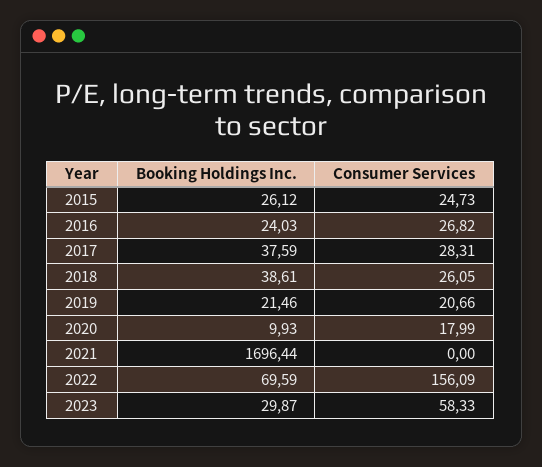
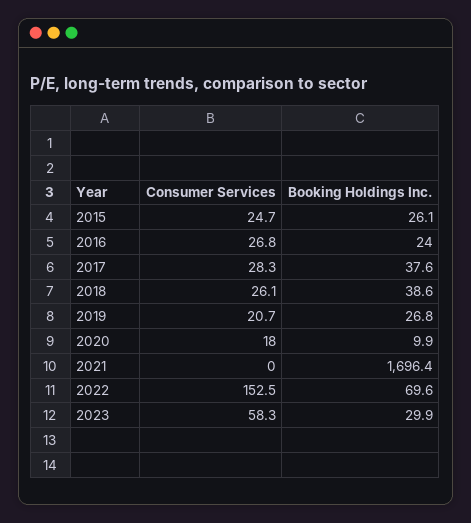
  {
    "Booking Holdings Inc.": {
      "2015": 26.12,
      "2016": 24.03,
      "2017": 37.59,
      "2018": 38.61,
-     "2019": 21.46,
+     "2019": 26.8,
      "2020": 9.93,
      "2021": 1696.44,
      "2022": 69.59,
      "2023": 29.87
    },
    "Consumer Services": {
      "2015": 24.73,
      "2016": 26.82,
      "2017": 28.31,
      "2018": 26.05,
      "2019": 20.66,
      "2020": 17.99,
      "2021": 0,
-     "2022": 156.09,
+     "2022": 152.5,
      "2023": 58.33
    }
  }

